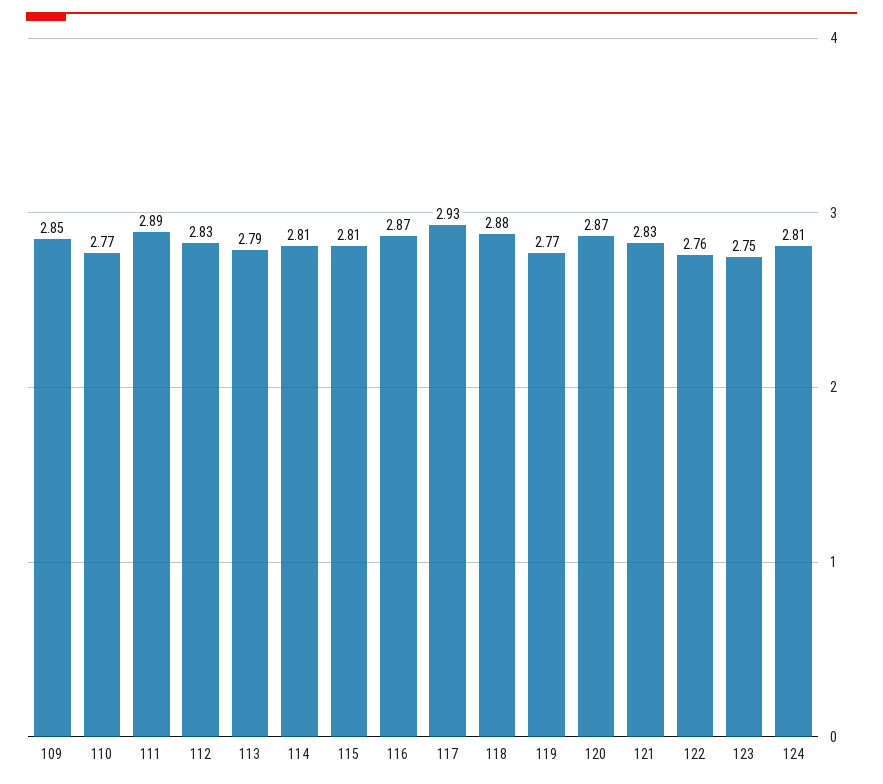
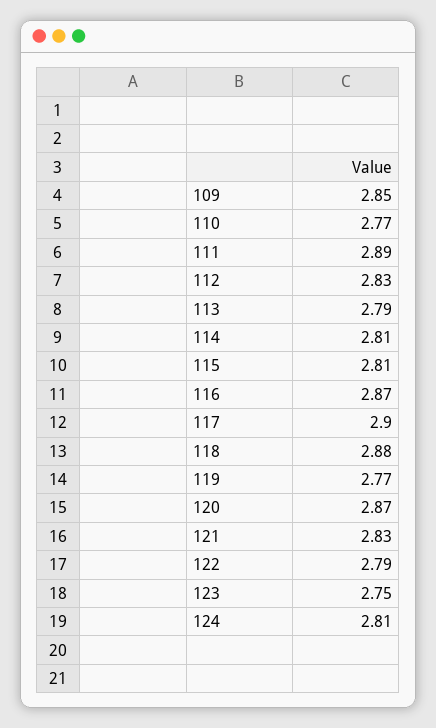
  {
    "109": 2.85,
    "110": 2.77,
    "111": 2.89,
    "112": 2.83,
    "113": 2.79,
    "114": 2.81,
    "115": 2.81,
    "116": 2.87,
-   "117": 2.93,
+   "117": 2.9,
    "118": 2.88,
    "119": 2.77,
    "120": 2.87,
    "121": 2.83,
-   "122": 2.76,
+   "122": 2.79,
    "123": 2.75,
    "124": 2.81
  }

